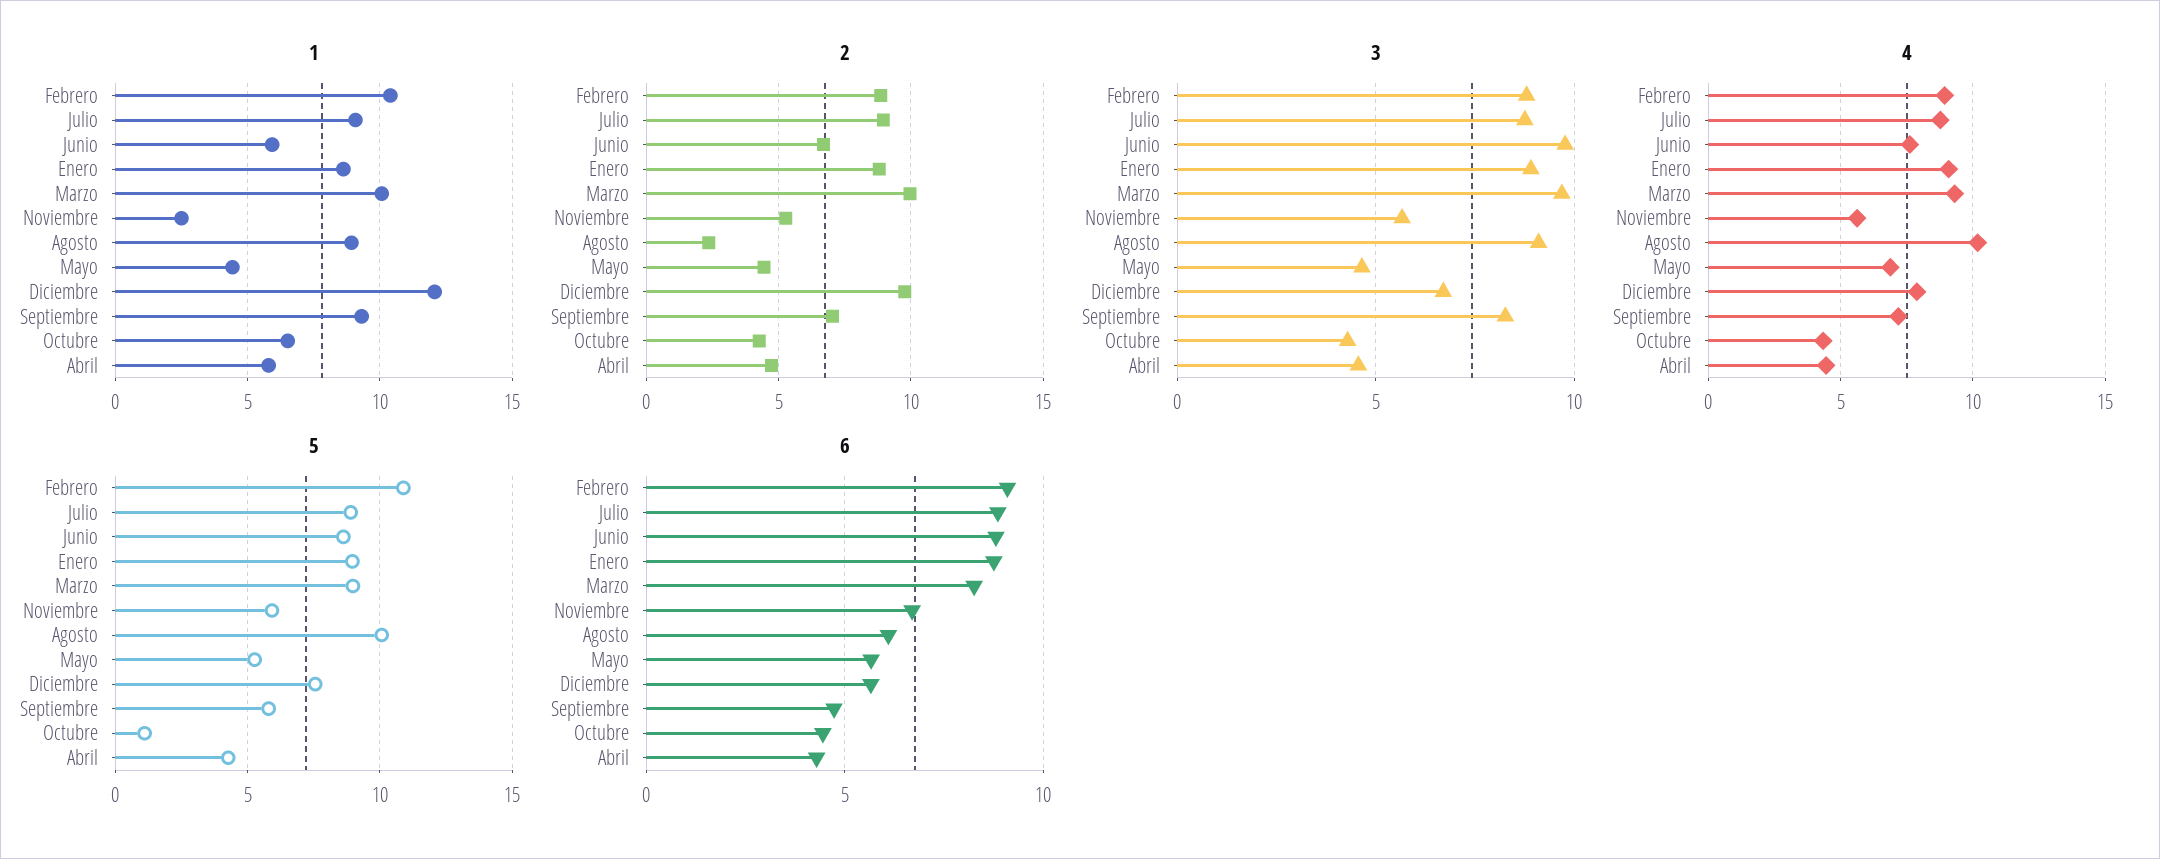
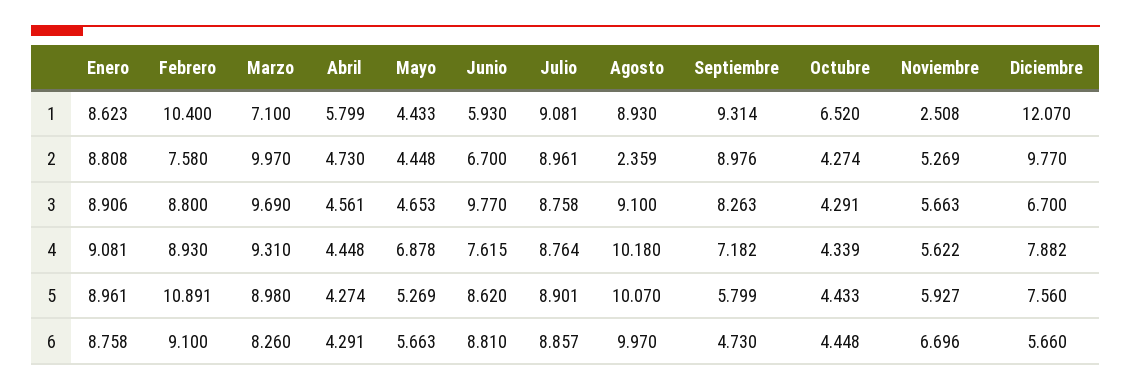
  {
    "1": {
      "Febrero": 10.4,
      "Julio": 9.081,
      "Junio": 5.93,
      "Enero": 8.623,
-     "Marzo": 10,
+     "Marzo": 7.1,
      "Noviembre": 2.508,
      "Agosto": 8.93,
      "Mayo": 4.433,
      "Diciembre": 12.07,
      "Septiembre": 9.314,
      "Octubre": 6.52,
      "Abril": 5.799
    },
    "2": {
-     "Febrero": 9,
+     "Febrero": 7.58,
      "Julio": 8.961,
      "Junio": 6.7,
      "Enero": 8.808,
      "Marzo": 9.97,
      "Noviembre": 5.269,
      "Agosto": 2.359,
      "Mayo": 4.448,
      "Diciembre": 9.77,
-     "Septiembre": 7,
+     "Septiembre": 8.976,
      "Octubre": 4.274,
      "Abril": 4.73
    },
    "3": {
      "Febrero": 8.8,
      "Julio": 8.758,
      "Junio": 9.77,
      "Enero": 8.906,
      "Marzo": 9.69,
      "Noviembre": 5.663,
      "Agosto": 9.1,
      "Mayo": 4.653,
      "Diciembre": 6.7,
      "Septiembre": 8.263,
      "Octubre": 4.291,
      "Abril": 4.561
    },
    "4": {
      "Febrero": 8.93,
      "Julio": 8.764,
      "Junio": 7.615,
      "Enero": 9.081,
      "Marzo": 9.31,
      "Noviembre": 5.622,
      "Agosto": 10.18,
      "Mayo": 6.878,
      "Diciembre": 7.882,
      "Septiembre": 7.182,
      "Octubre": 4.339,
      "Abril": 4.448
    },
    "5": {
      "Febrero": 10.891,
      "Julio": 8.901,
      "Junio": 8.62,
      "Enero": 8.961,
      "Marzo": 8.98,
      "Noviembre": 5.927,
      "Agosto": 10.07,
      "Mayo": 5.269,
      "Diciembre": 7.56,
      "Septiembre": 5.799,
-     "Octubre": 1,
+     "Octubre": 4.433,
      "Abril": 4.274
    },
    "6": {
      "Febrero": 9.1,
      "Julio": 8.857,
      "Junio": 8.81,
      "Enero": 8.758,
      "Marzo": 8.26,
      "Noviembre": 6.696,
-     "Agosto": 6,
+     "Agosto": 9.97,
      "Mayo": 5.663,
      "Diciembre": 5.66,
      "Septiembre": 4.73,
      "Octubre": 4.448,
      "Abril": 4.291
    }
  }

